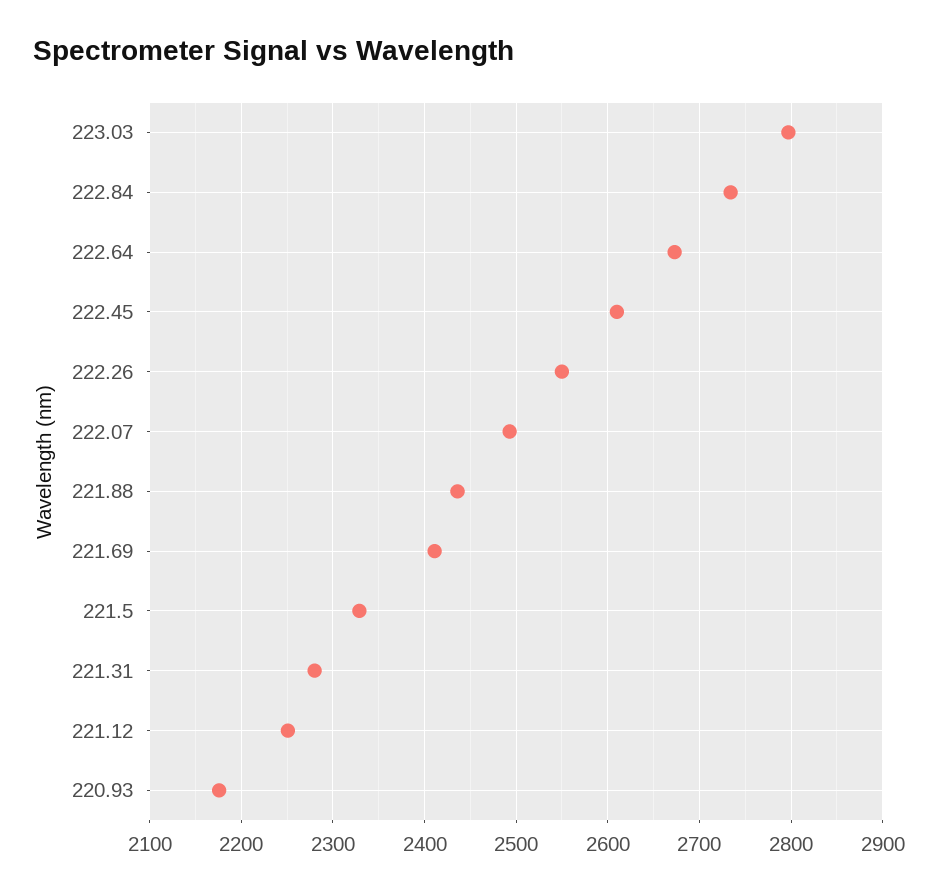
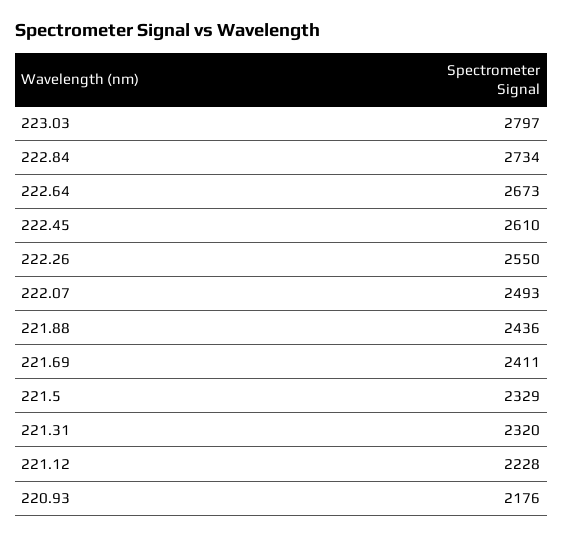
  {
    "223.03": 2797,
    "222.84": 2734,
    "222.64": 2673,
    "222.45": 2610,
    "222.26": 2550,
    "222.07": 2493,
    "221.88": 2436,
    "221.69": 2411,
    "221.5": 2329,
-   "221.31": 2280,
+   "221.31": 2320,
-   "221.12": 2250,
+   "221.12": 2228,
    "220.93": 2176
  }

